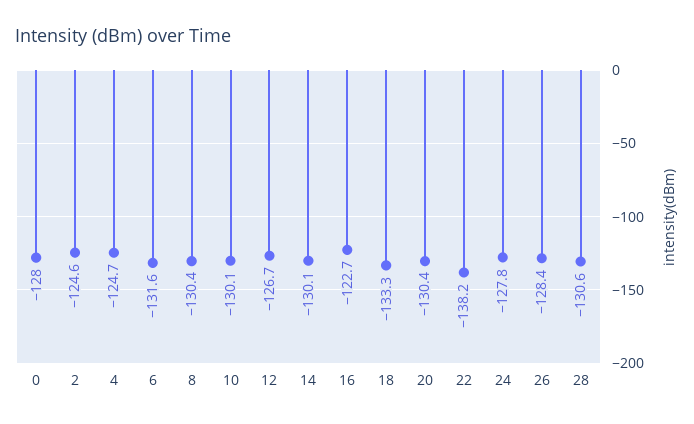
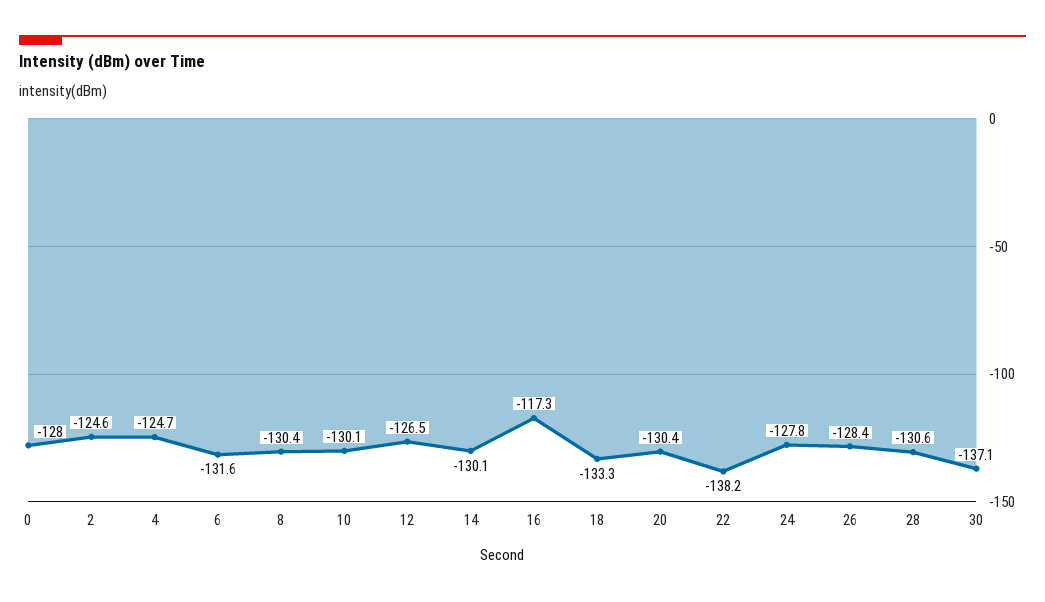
  {
    "0": -128,
    "2": -124.6,
    "4": -124.7,
    "6": -131.6,
    "8": -130.4,
    "10": -130.1,
-   "12": -126.7,
+   "12": -126.5,
    "14": -130.1,
-   "16": -122.7,
+   "16": -117.3,
    "18": -133.3,
    "20": -130.4,
    "22": -138.2,
    "24": -127.8,
    "26": -128.4,
-   "28": -130.6
+   "28": -130.6,
+   "30": -137.1
  }

